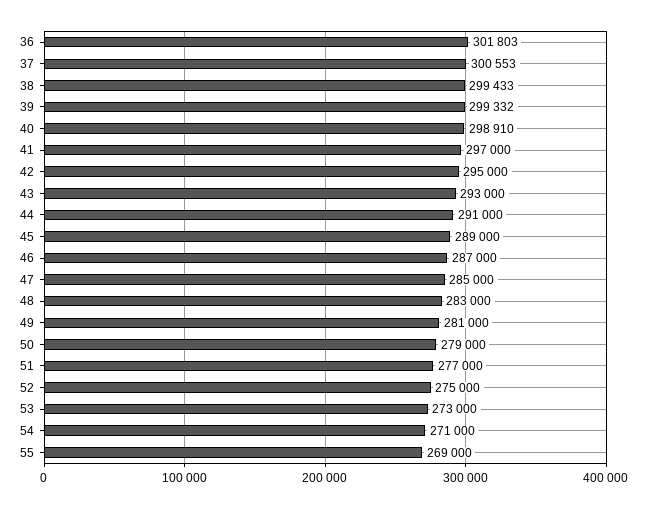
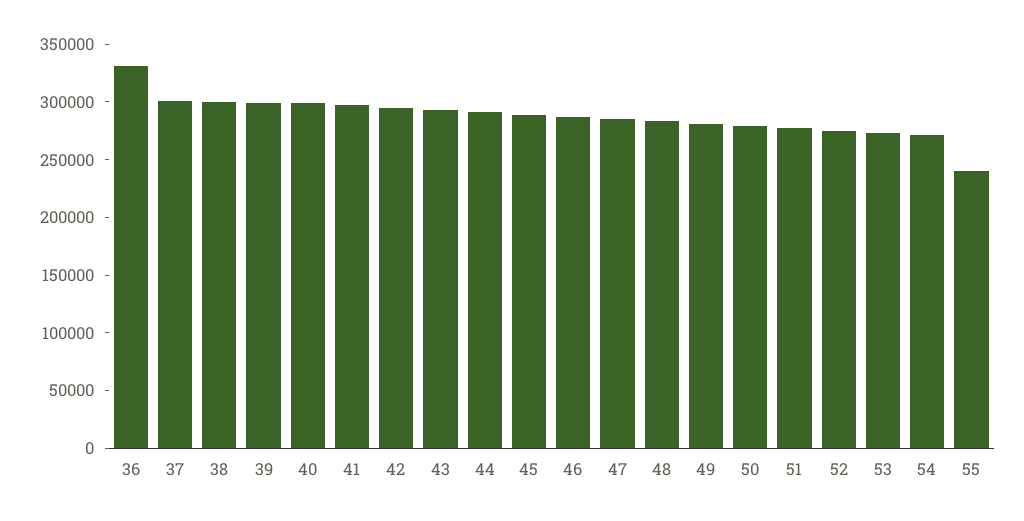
  {
-   "36": 301803,
+   "36": 330000,
    "37": 300553,
    "38": 299433,
    "39": 299332,
    "40": 298910,
    "41": 297000,
    "42": 295000,
    "43": 293000,
    "44": 291000,
    "45": 289000,
    "46": 287000,
    "47": 285000,
    "48": 283000,
    "49": 281000,
    "50": 279000,
    "51": 277000,
    "52": 275000,
    "53": 273000,
    "54": 271000,
-   "55": 269000
+   "55": 240000
  }

